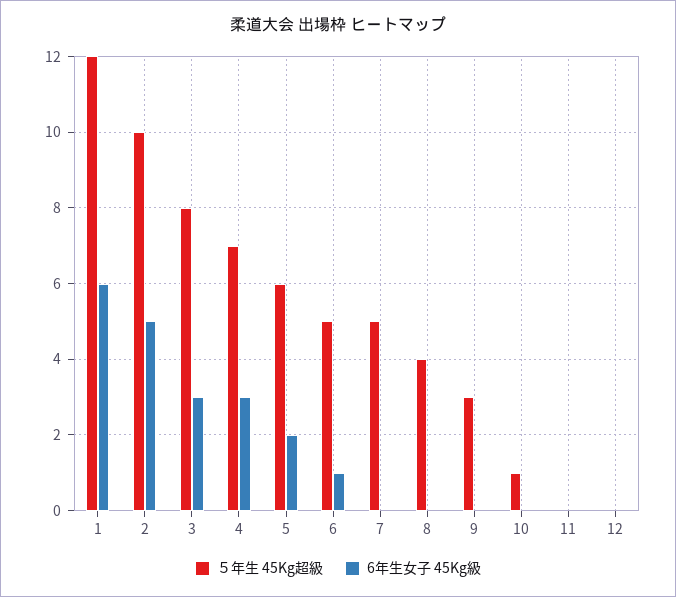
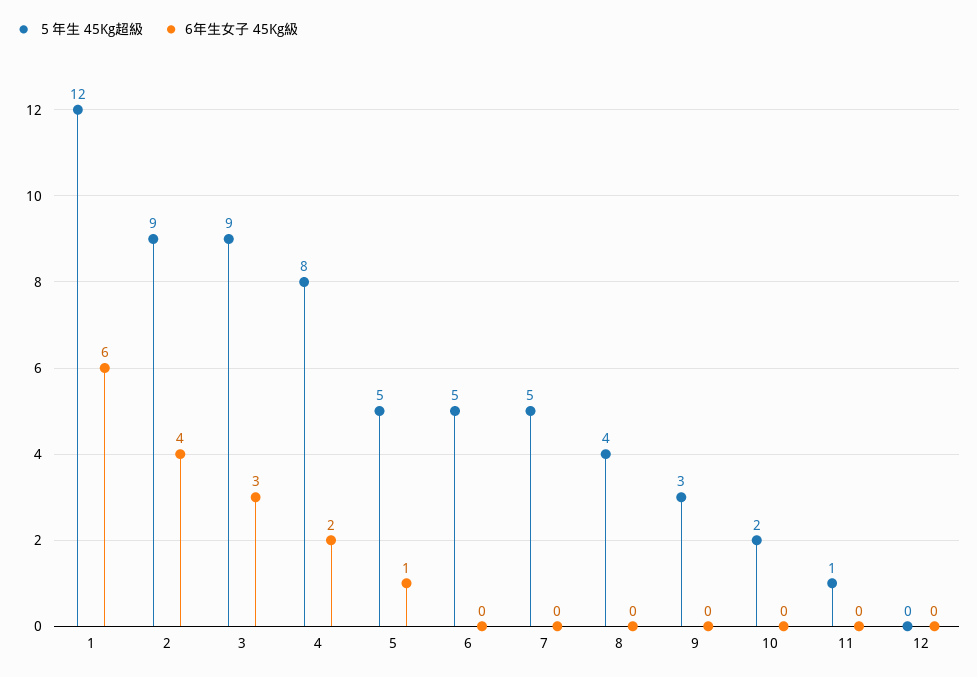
  {
    "５年生 45Kg超級": {
      "1": 12,
-     "2": 10,
+     "2": 9,
-     "3": 8,
+     "3": 9,
-     "4": 7,
+     "4": 8,
-     "5": 6,
+     "5": 5,
      "6": 5,
      "7": 5,
      "8": 4,
      "9": 3,
-     "10": 1,
+     "10": 2,
-     "11": 0,
+     "11": 1,
      "12": 0
    },
    "6年生女子 45Kg級": {
      "1": 6,
-     "2": 5,
+     "2": 4,
      "3": 3,
-     "4": 3,
+     "4": 2,
-     "5": 2,
+     "5": 1,
-     "6": 1,
+     "6": 0,
      "7": 0,
      "8": 0,
      "9": 0,
      "10": 0,
      "11": 0,
      "12": 0
    }
  }

